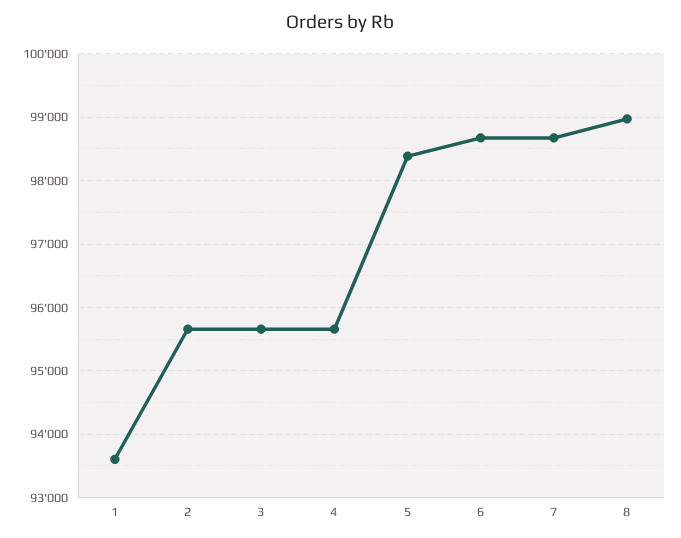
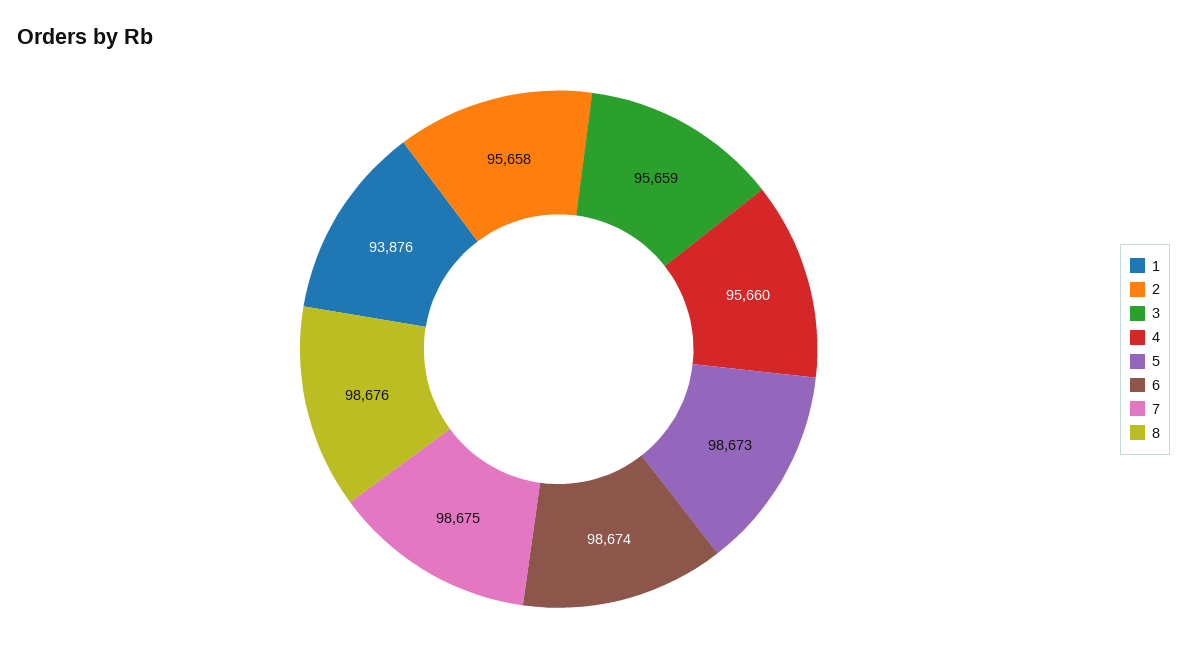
  {
-   "1": 93600,
+   "1": 93876,
    "2": 95658,
    "3": 95659,
    "4": 95660,
-   "5": 98400,
+   "5": 98673,
    "6": 98674,
    "7": 98675,
-   "8": 99000
+   "8": 98676
  }

